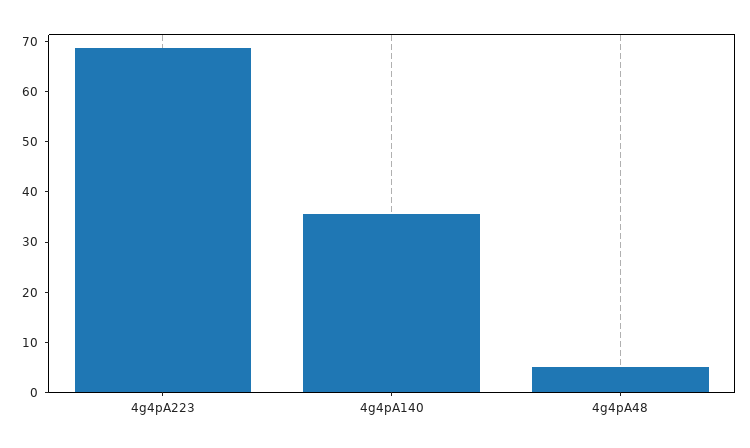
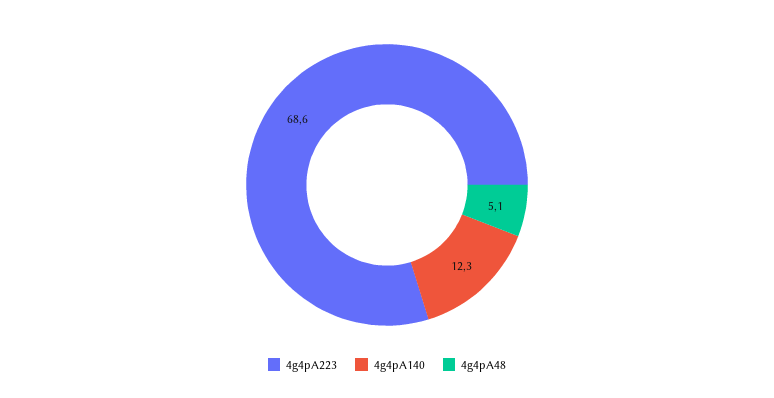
  {
    "4g4pA223": 68.6,
-   "4g4pA140": 36,
+   "4g4pA140": 12.3,
    "4g4pA48": 5.1
  }

